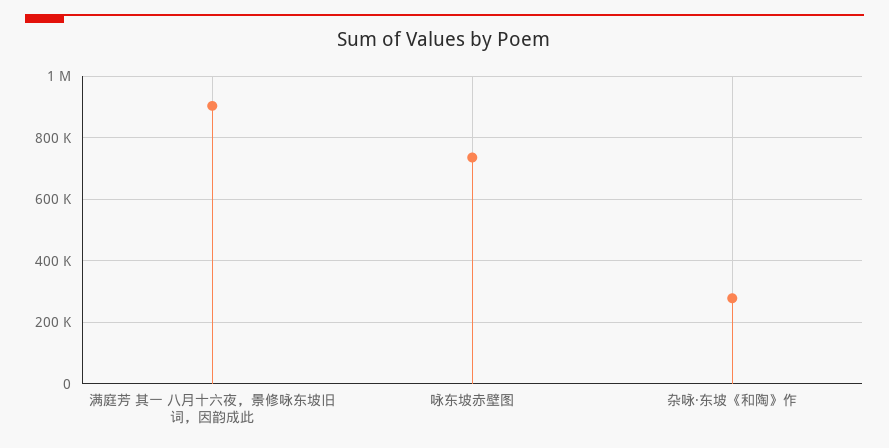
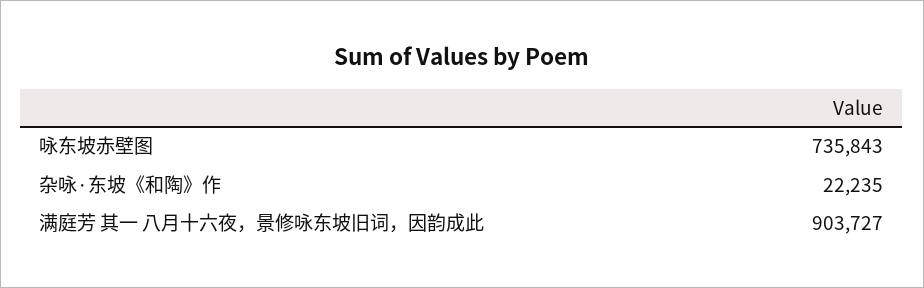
  {
    "满庭芳 其一 八月十六夜，景修咏东坡旧词，因韵成此": 903727,
    "咏东坡赤壁图": 735843,
-   "杂咏·东坡《和陶》作": 280000
+   "杂咏·东坡《和陶》作": 22235
  }

